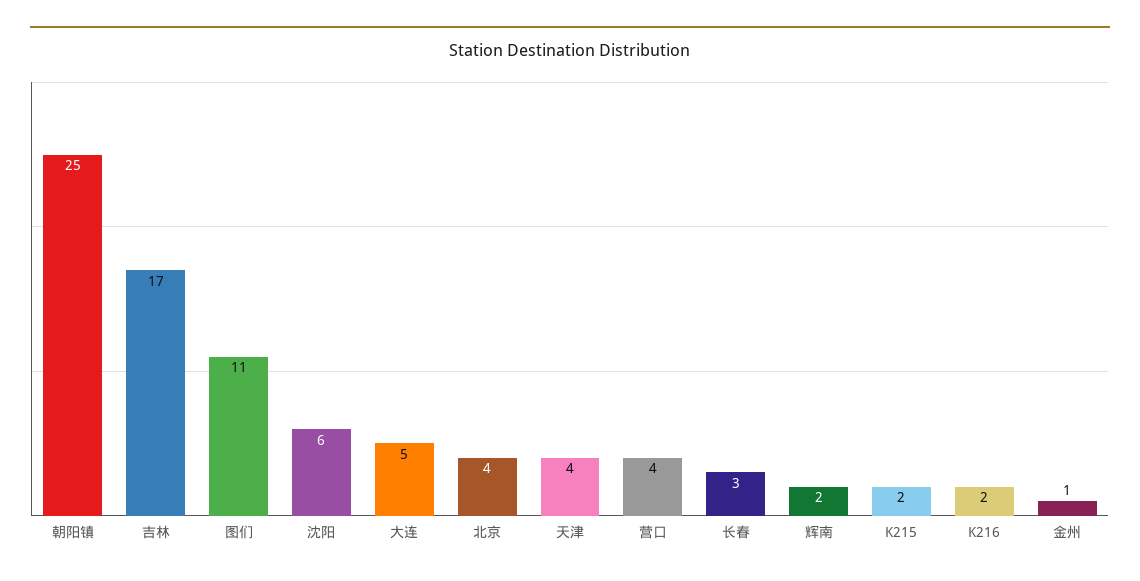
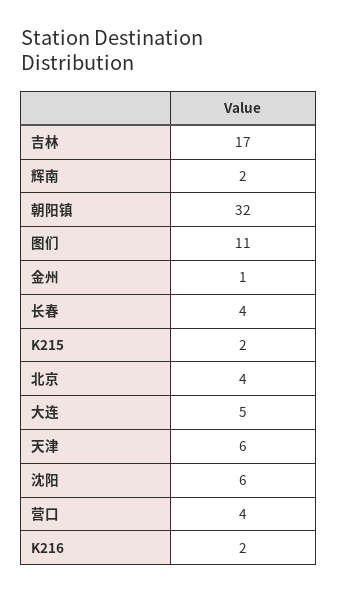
  {
-   "朝阳镇": 25,
+   "朝阳镇": 32,
    "吉林": 17,
    "图们": 11,
    "沈阳": 6,
    "大连": 5,
    "北京": 4,
-   "天津": 4,
+   "天津": 6,
    "营口": 4,
-   "长春": 3,
+   "长春": 4,
    "辉南": 2,
    "K215": 2,
    "K216": 2,
    "金州": 1
  }

